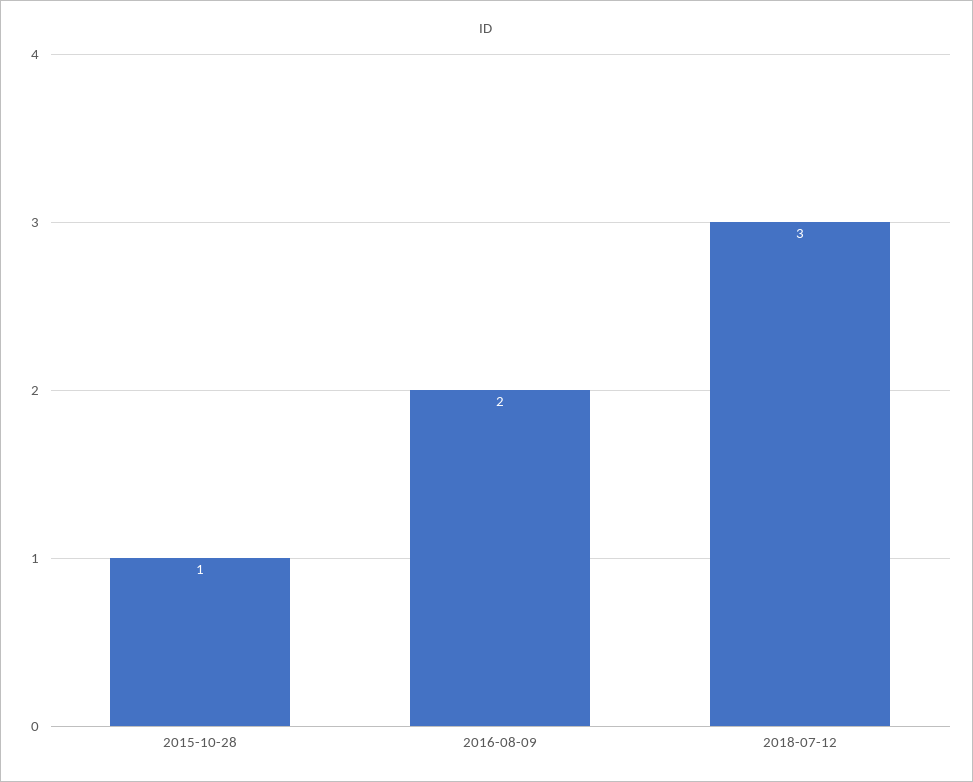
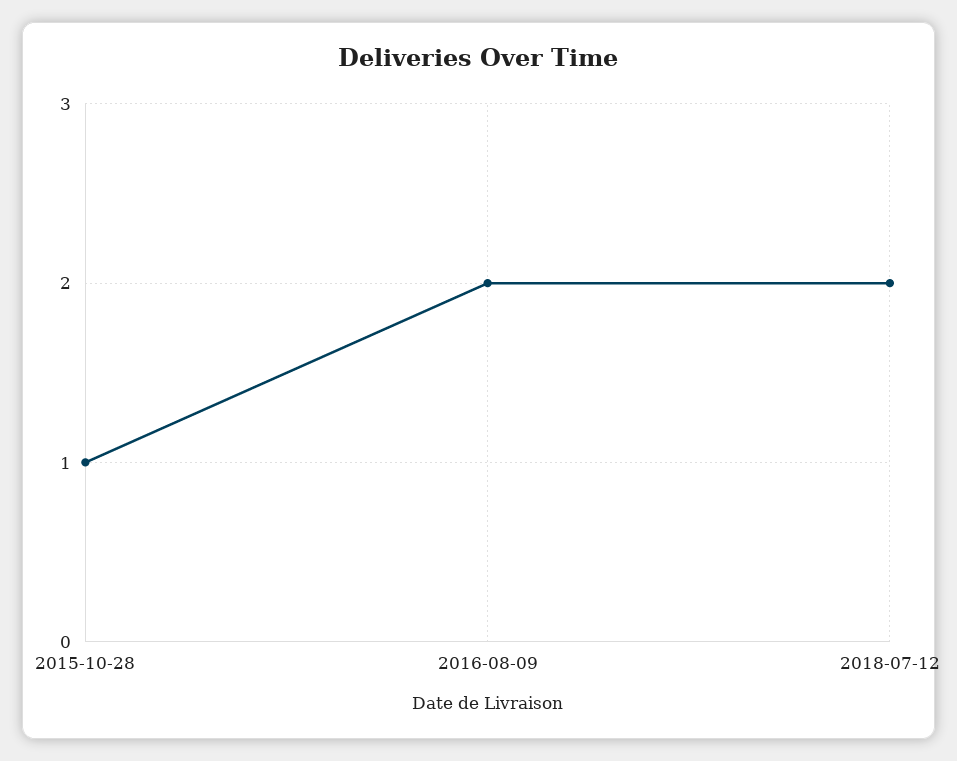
  {
    "2015-10-28": 1,
    "2016-08-09": 2,
-   "2018-07-12": 3
+   "2018-07-12": 2
  }

